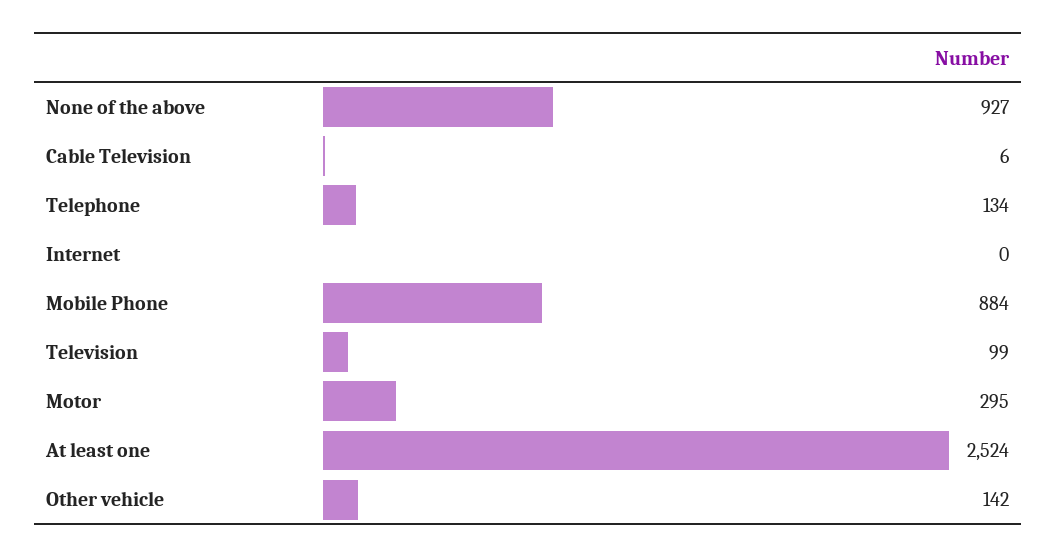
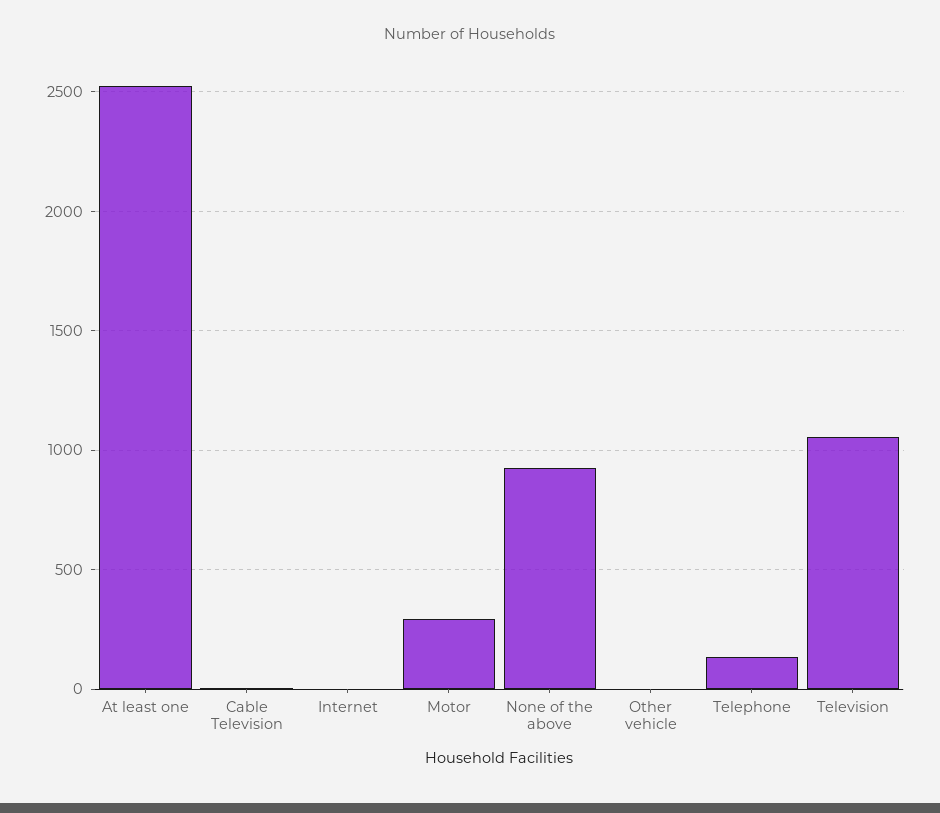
  {
    "None of the above": 927,
    "Cable Television": 6,
    "Telephone": 134,
    "Internet": 0,
-   "Mobile Phone": 884,
-   "Television": 99,
+   "Television": 1050,
    "Motor": 295,
    "At least one": 2524,
-   "Other vehicle": 142
+   "Other vehicle": 0
  }

